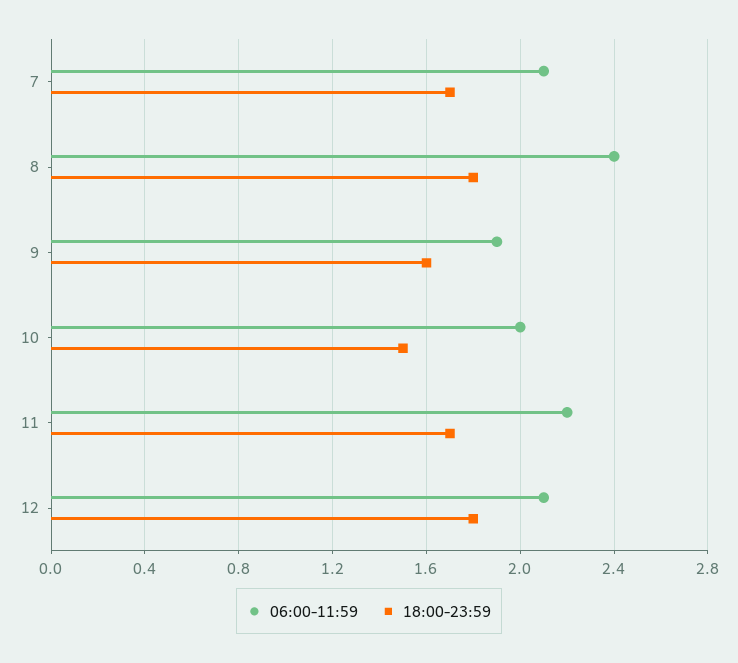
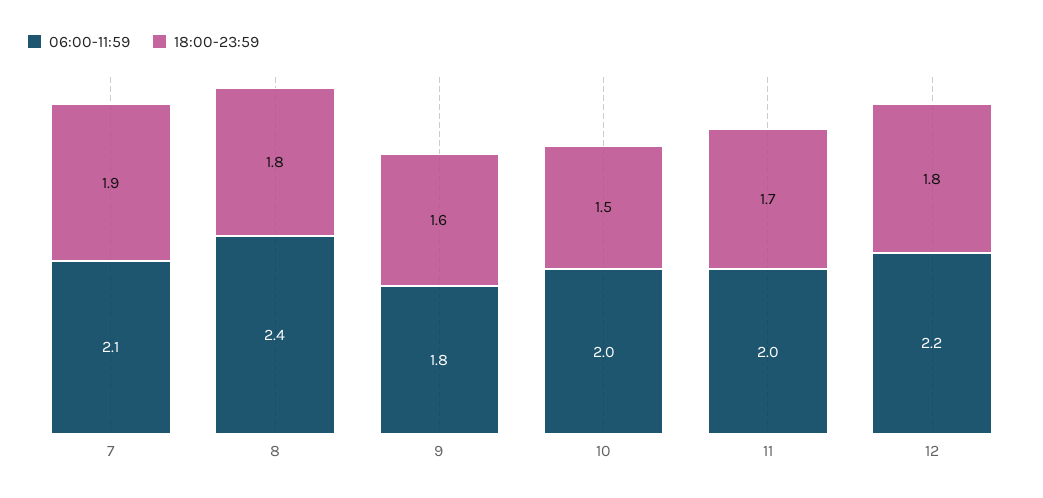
  {
    "06:00-11:59": {
      "7": 2.1,
      "8": 2.4,
-     "9": 1.9,
+     "9": 1.8,
      "10": 2,
-     "11": 2.2,
+     "11": 2,
-     "12": 2.1
+     "12": 2.2
    },
    "18:00-23:59": {
-     "7": 1.7,
+     "7": 1.9,
      "8": 1.8,
      "9": 1.6,
      "10": 1.5,
      "11": 1.7,
      "12": 1.8
    }
  }

